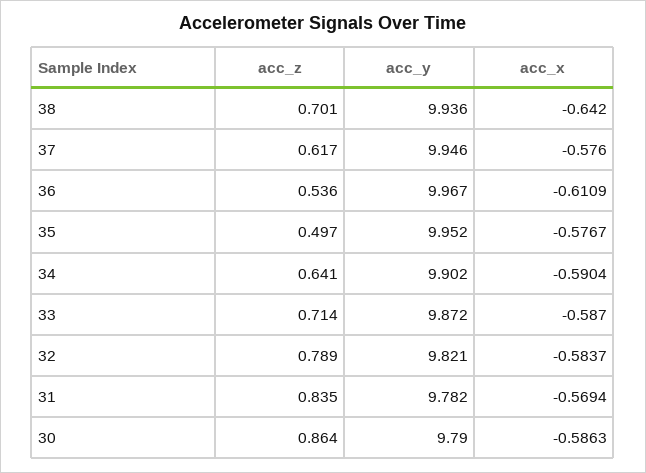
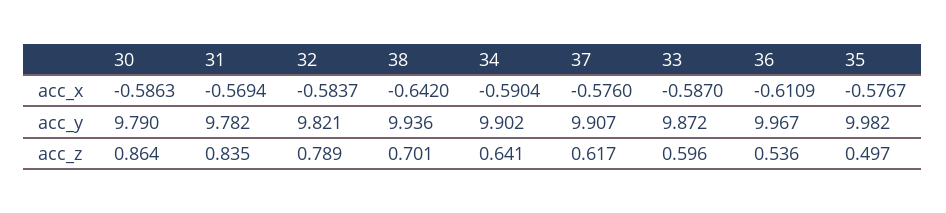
  {
    "acc_z": {
      "38": 0.701,
      "37": 0.617,
      "36": 0.536,
      "35": 0.497,
      "34": 0.641,
-     "33": 0.714,
+     "33": 0.596,
      "32": 0.789,
      "31": 0.835,
      "30": 0.864
    },
    "acc_y": {
      "38": 9.936,
-     "37": 9.946,
+     "37": 9.907,
      "36": 9.967,
-     "35": 9.952,
+     "35": 9.982,
      "34": 9.902,
      "33": 9.872,
      "32": 9.821,
      "31": 9.782,
      "30": 9.79
    },
    "acc_x": {
      "38": -0.642,
      "37": -0.576,
      "36": -0.6109,
      "35": -0.5767,
      "34": -0.5904,
      "33": -0.587,
      "32": -0.5837,
      "31": -0.5694,
      "30": -0.5863
    }
  }

